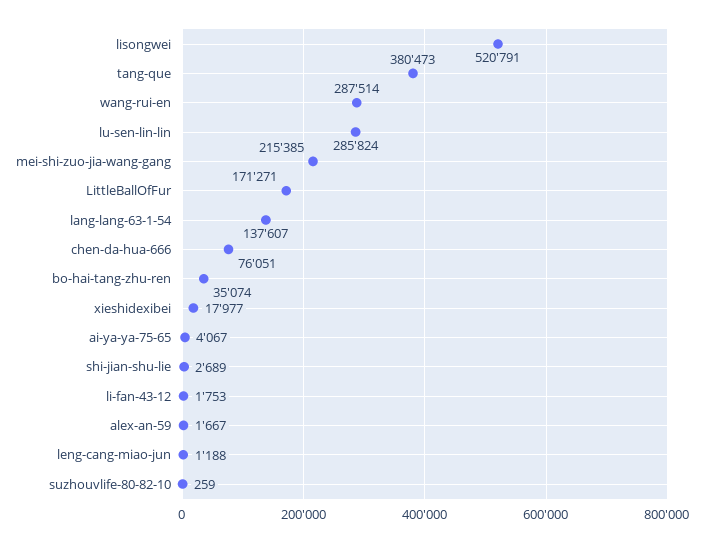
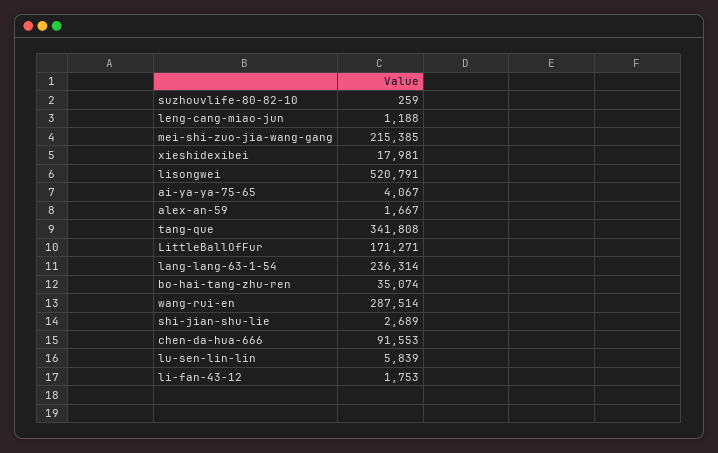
  {
    "lisongwei": 520791,
-   "tang-que": 380473,
+   "tang-que": 341808,
    "wang-rui-en": 287514,
-   "lu-sen-lin-lin": 285824,
+   "lu-sen-lin-lin": 5839,
    "mei-shi-zuo-jia-wang-gang": 215385,
    "LittleBallOfFur": 171271,
-   "lang-lang-63-1-54": 137607,
+   "lang-lang-63-1-54": 236314,
-   "chen-da-hua-666": 76051,
+   "chen-da-hua-666": 91553,
    "bo-hai-tang-zhu-ren": 35074,
-   "xieshidexibei": 17977,
+   "xieshidexibei": 17981,
    "ai-ya-ya-75-65": 4067,
    "shi-jian-shu-lie": 2689,
    "li-fan-43-12": 1753,
    "alex-an-59": 1667,
    "leng-cang-miao-jun": 1188,
    "suzhouvlife-80-82-10": 259
  }

